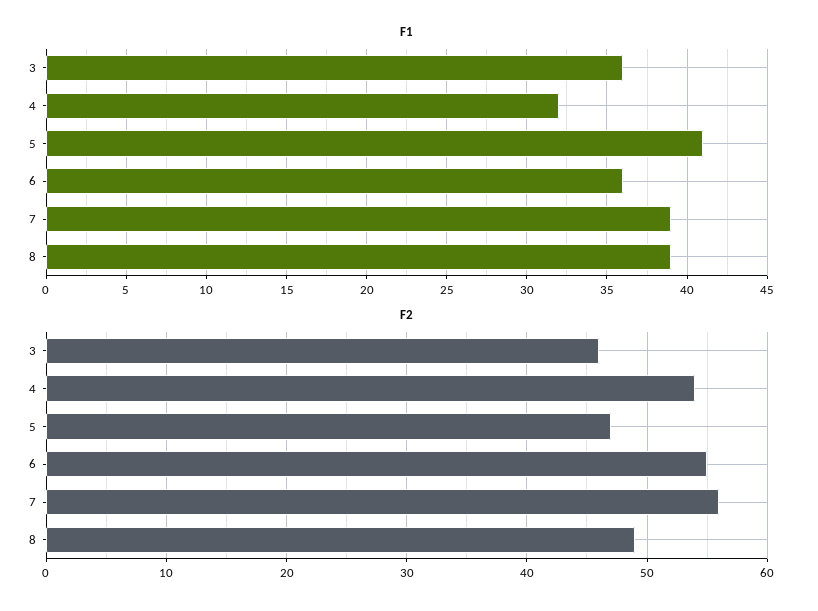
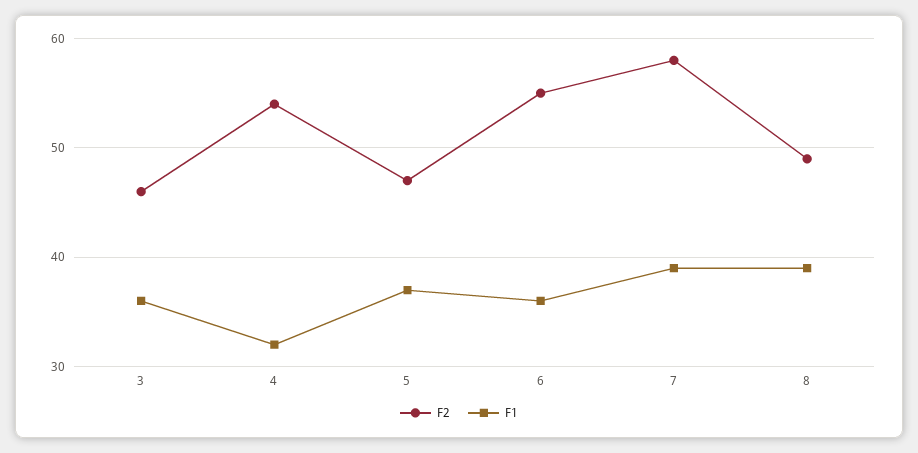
  {
    "F1": {
      "3": 36,
      "4": 32,
-     "5": 41,
+     "5": 37,
      "6": 36,
      "7": 39,
      "8": 39
    },
    "F2": {
      "3": 46,
      "4": 54,
      "5": 47,
      "6": 55,
-     "7": 56,
+     "7": 58,
      "8": 49
    }
  }

